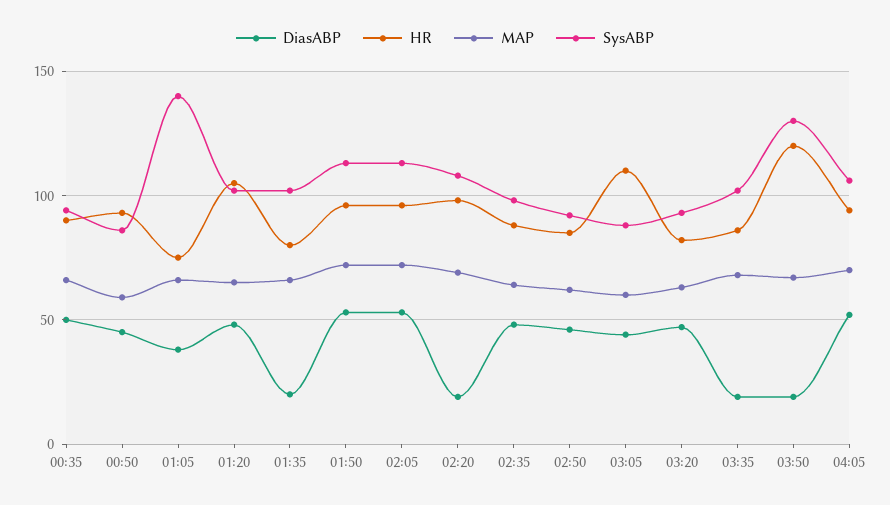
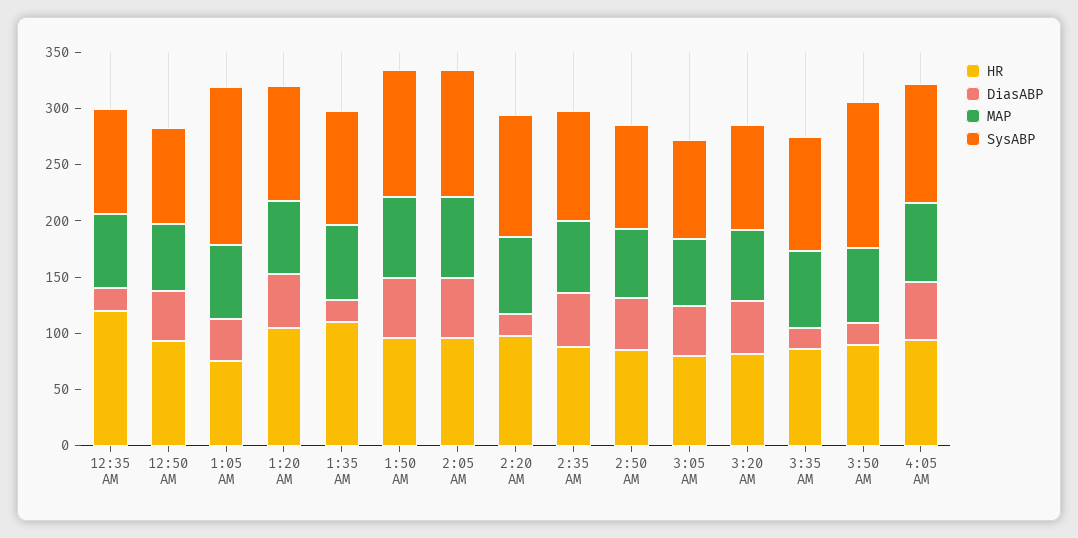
  {
    "DiasABP": {
-     "00:35": 50,
+     "00:35": 20,
      "00:50": 45,
      "01:05": 40,
      "01:20": 50,
      "01:35": 20,
      "01:50": 55,
      "02:05": 55,
      "02:20": 20,
      "02:35": 50,
      "02:50": 45,
      "03:05": 45,
      "03:20": 45,
      "03:35": 20,
      "03:50": 20,
      "04:05": 50
    },
    "HR": {
-     "00:35": 90,
+     "00:35": 120,
      "00:50": 95,
      "01:05": 75,
      "01:20": 105,
-     "01:35": 80,
+     "01:35": 110,
      "01:50": 95,
      "02:05": 95,
      "02:20": 100,
      "02:35": 90,
      "02:50": 85,
-     "03:05": 110,
+     "03:05": 80,
      "03:20": 80,
      "03:35": 85,
-     "03:50": 120,
+     "03:50": 90,
      "04:05": 95
    },
    "MAP": {
      "00:35": 65,
      "00:50": 60,
      "01:05": 65,
      "01:20": 65,
      "01:35": 65,
      "01:50": 70,
      "02:05": 70,
      "02:20": 70,
      "02:35": 65,
      "02:50": 60,
      "03:05": 60,
      "03:20": 65,
      "03:35": 70,
      "03:50": 65,
      "04:05": 70
    },
    "SysABP": {
      "00:35": 95,
      "00:50": 85,
      "01:05": 140,
      "01:20": 100,
      "01:35": 100,
      "01:50": 115,
      "02:05": 115,
      "02:20": 110,
      "02:35": 100,
      "02:50": 90,
      "03:05": 90,
      "03:20": 95,
      "03:35": 100,
      "03:50": 130,
      "04:05": 105
    }
  }

